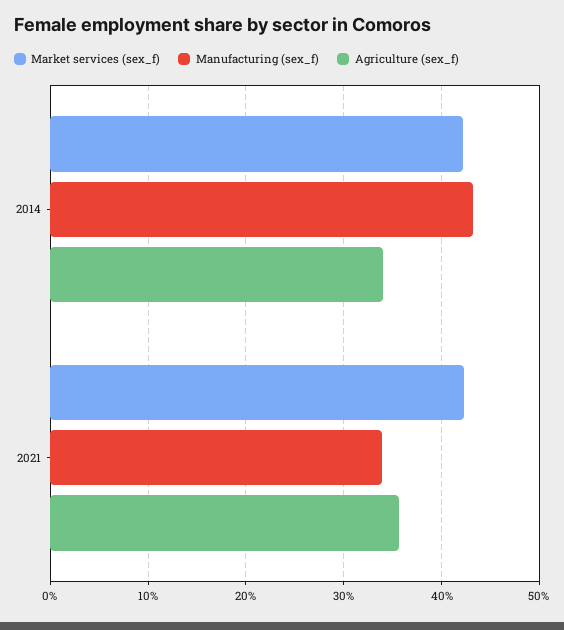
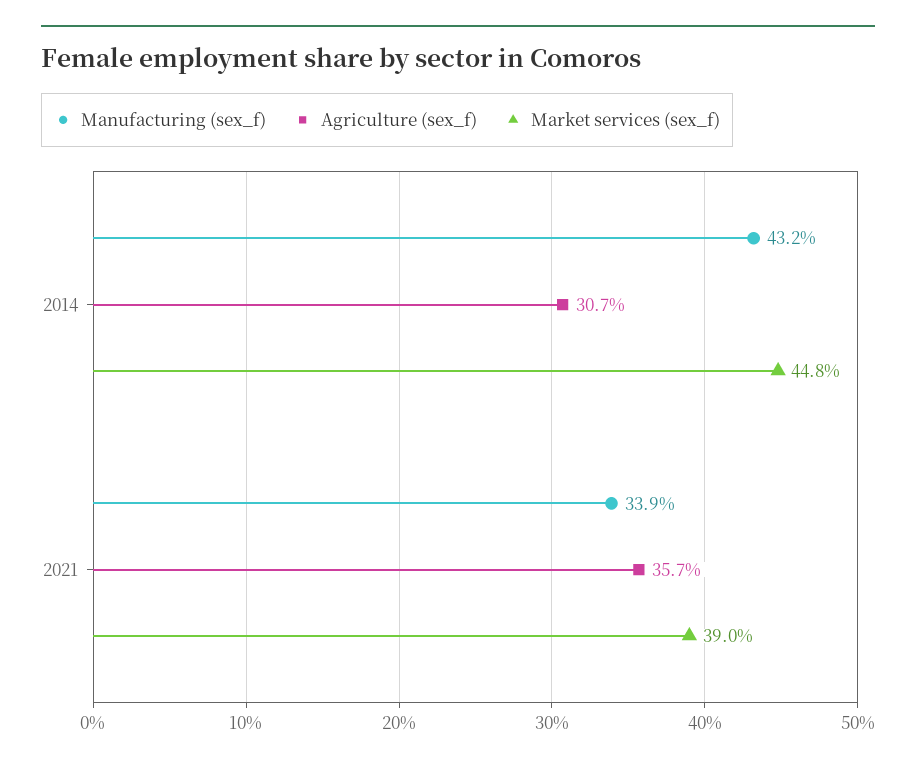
  {
    "Market services (sex_f)": {
-     "2014": 42,
+     "2014": 44.8,
-     "2021": 42
+     "2021": 39
    },
    "Manufacturing (sex_f)": {
      "2014": 43.2,
      "2021": 33.9
    },
    "Agriculture (sex_f)": {
-     "2014": 34,
+     "2014": 30.7,
      "2021": 35.7
    }
  }

